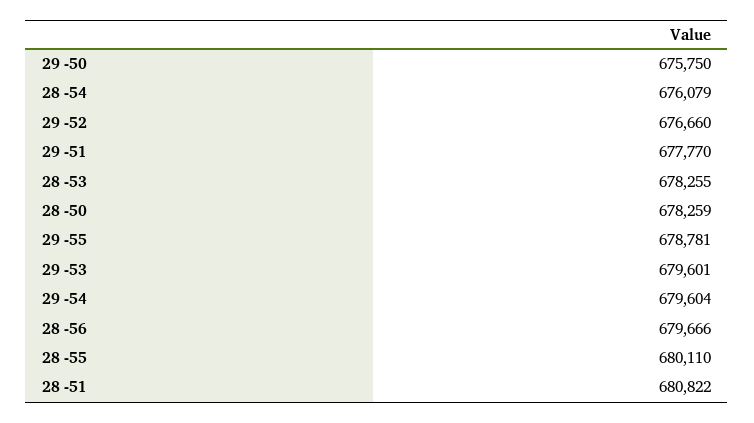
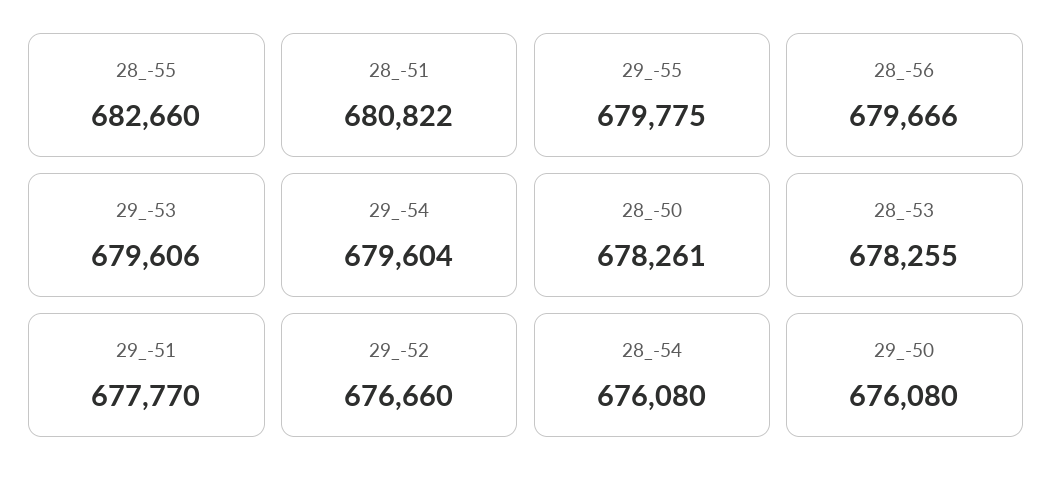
  {
-   "29 -50": 675750,
+   "29 -50": 676080,
-   "28 -54": 676079,
+   "28 -54": 676080,
    "29 -52": 676660,
    "29 -51": 677770,
    "28 -53": 678255,
-   "28 -50": 678259,
+   "28 -50": 678261,
-   "29 -55": 678781,
+   "29 -55": 679775,
-   "29 -53": 679601,
+   "29 -53": 679606,
    "29 -54": 679604,
    "28 -56": 679666,
-   "28 -55": 680110,
+   "28 -55": 682660,
    "28 -51": 680822
  }

